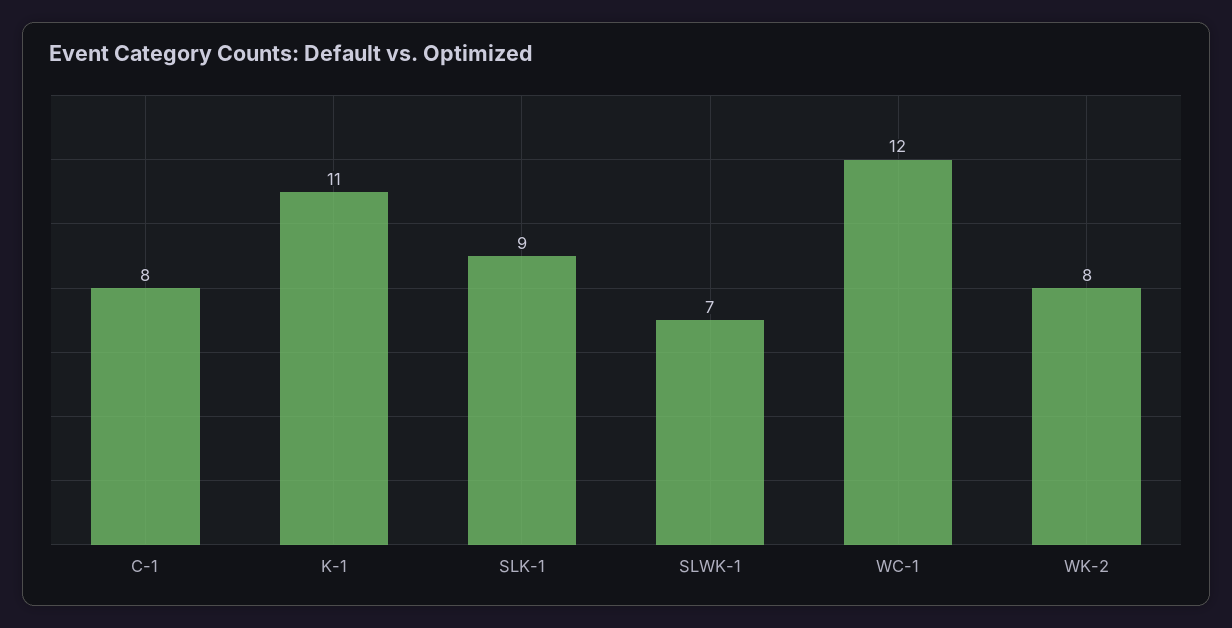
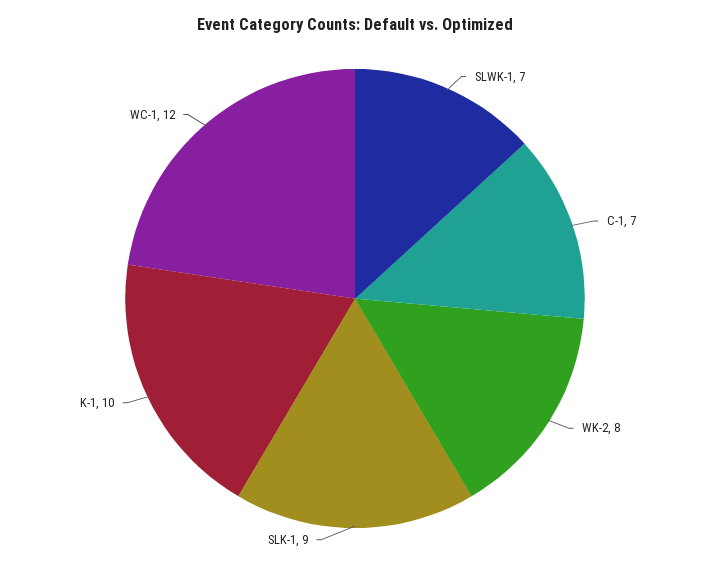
  {
-   "C-1": 8,
+   "C-1": 7,
-   "K-1": 11,
+   "K-1": 10,
    "SLK-1": 9,
    "SLWK-1": 7,
    "WC-1": 12,
    "WK-2": 8
  }

